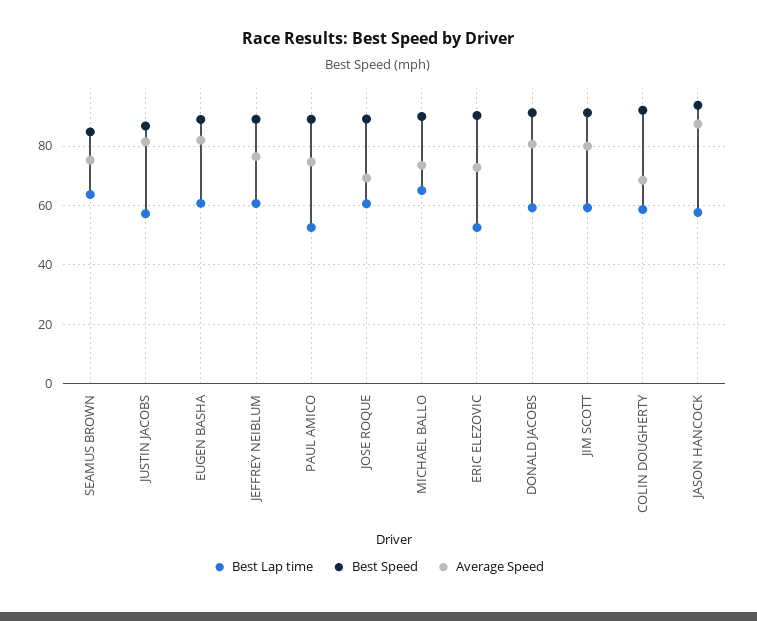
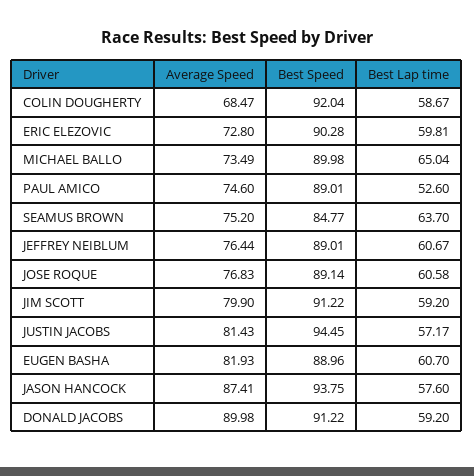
  {
    "Best Lap time": {
      "SEAMUS BROWN": 63.7,
      "JUSTIN JACOBS": 57.17,
      "EUGEN BASHA": 60.7,
      "JEFFREY NEIBLUM": 60.67,
      "PAUL AMICO": 52.6,
      "JOSE ROQUE": 60.58,
      "MICHAEL BALLO": 65.04,
-     "ERIC ELEZOVIC": 52.5,
+     "ERIC ELEZOVIC": 59.81,
      "DONALD JACOBS": 59.2,
      "JIM SCOTT": 59.2,
      "COLIN DOUGHERTY": 58.67,
      "JASON HANCOCK": 57.6
    },
    "Best Speed": {
      "SEAMUS BROWN": 84.77,
-     "JUSTIN JACOBS": 87.5,
+     "JUSTIN JACOBS": 94.45,
      "EUGEN BASHA": 88.96,
      "JEFFREY NEIBLUM": 89.01,
      "PAUL AMICO": 89.01,
      "JOSE ROQUE": 89.14,
      "MICHAEL BALLO": 89.98,
      "ERIC ELEZOVIC": 90.28,
      "DONALD JACOBS": 91.22,
      "JIM SCOTT": 91.22,
      "COLIN DOUGHERTY": 92.04,
      "JASON HANCOCK": 93.75
    },
    "Average Speed": {
      "SEAMUS BROWN": 75.2,
      "JUSTIN JACOBS": 81.43,
      "EUGEN BASHA": 81.93,
      "JEFFREY NEIBLUM": 76.44,
      "PAUL AMICO": 74.6,
-     "JOSE ROQUE": 70,
+     "JOSE ROQUE": 76.83,
      "MICHAEL BALLO": 73.49,
      "ERIC ELEZOVIC": 72.8,
-     "DONALD JACOBS": 80,
+     "DONALD JACOBS": 89.98,
      "JIM SCOTT": 79.9,
      "COLIN DOUGHERTY": 68.47,
      "JASON HANCOCK": 87.41
    }
  }

